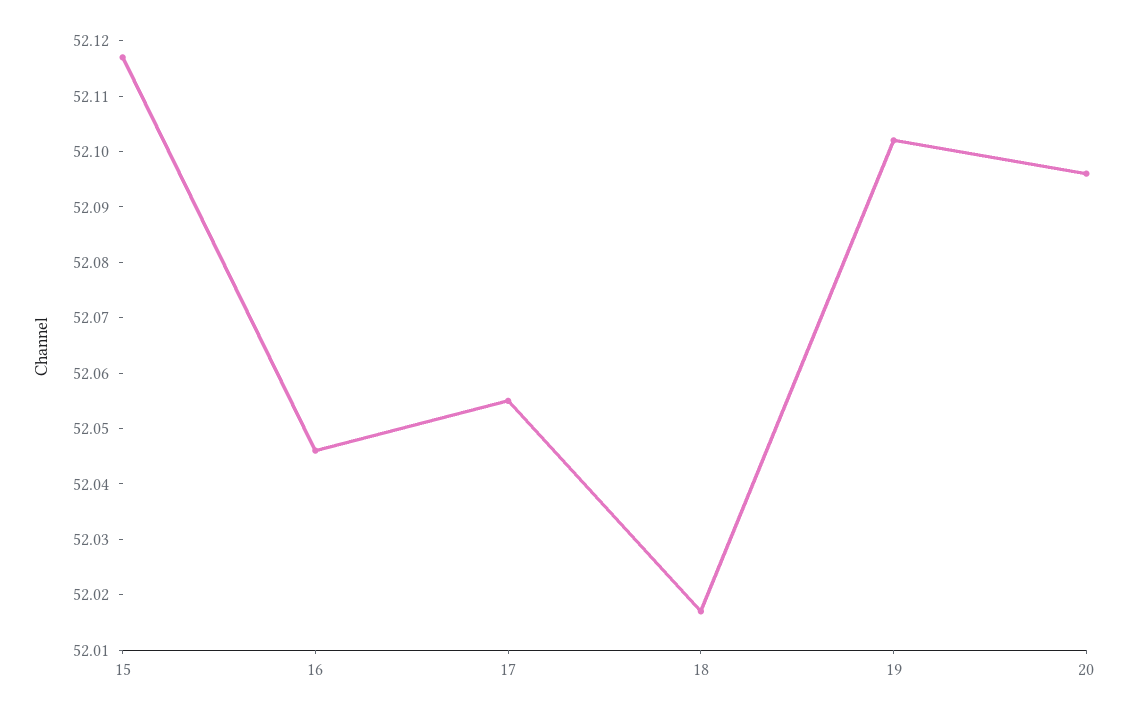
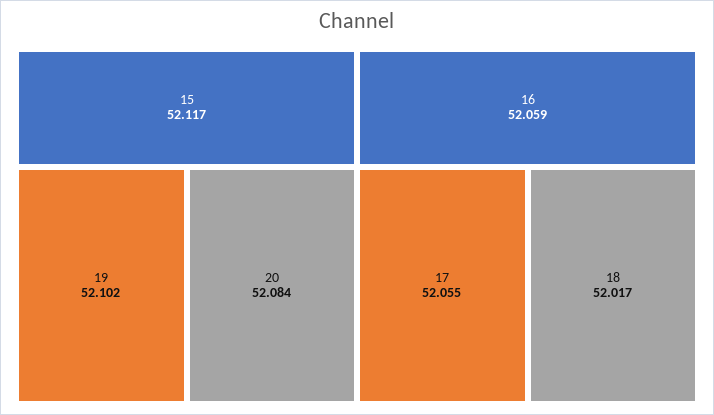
  {
    "15": 52.117,
-   "16": 52.045,
+   "16": 52.059,
    "17": 52.055,
    "18": 52.017,
    "19": 52.102,
-   "20": 52.095
+   "20": 52.084
  }

